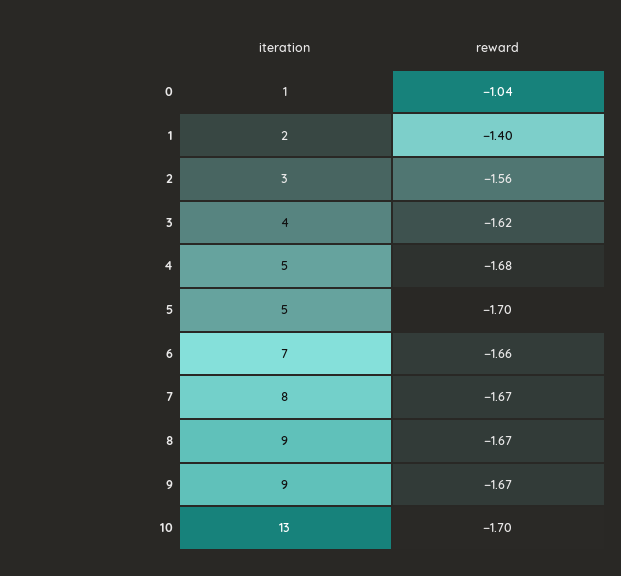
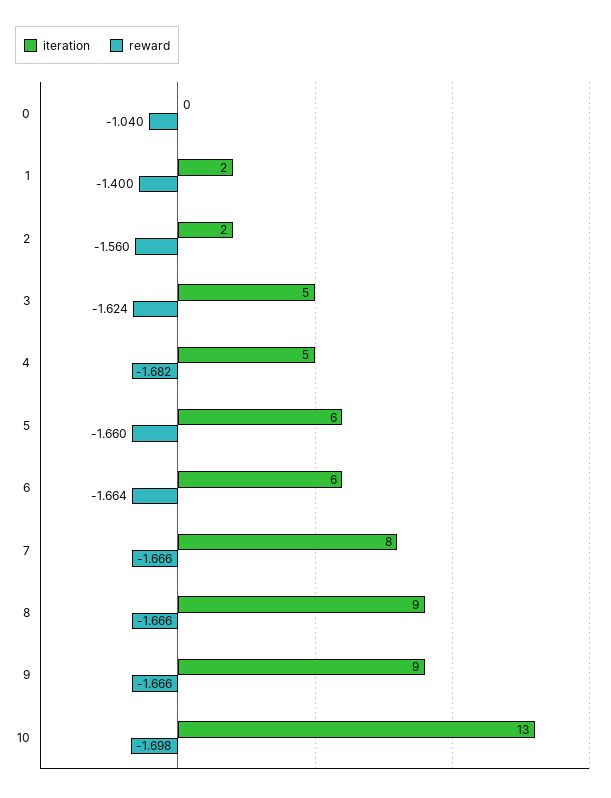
  {
    "iteration": {
-     "0": 1,
+     "0": 0,
      "1": 2,
-     "2": 3,
+     "2": 2,
-     "3": 4,
+     "3": 5,
      "4": 5,
-     "5": 5,
+     "5": 6,
-     "6": 7,
+     "6": 6,
      "7": 8,
      "8": 9,
      "9": 9,
      "10": 13
    },
    "reward": {
      "0": -1.04,
      "1": -1.4,
      "2": -1.56,
      "3": -1.624,
      "4": -1.682,
-     "5": -1.7,
+     "5": -1.66,
      "6": -1.664,
      "7": -1.666,
      "8": -1.666,
      "9": -1.666,
      "10": -1.698
    }
  }

